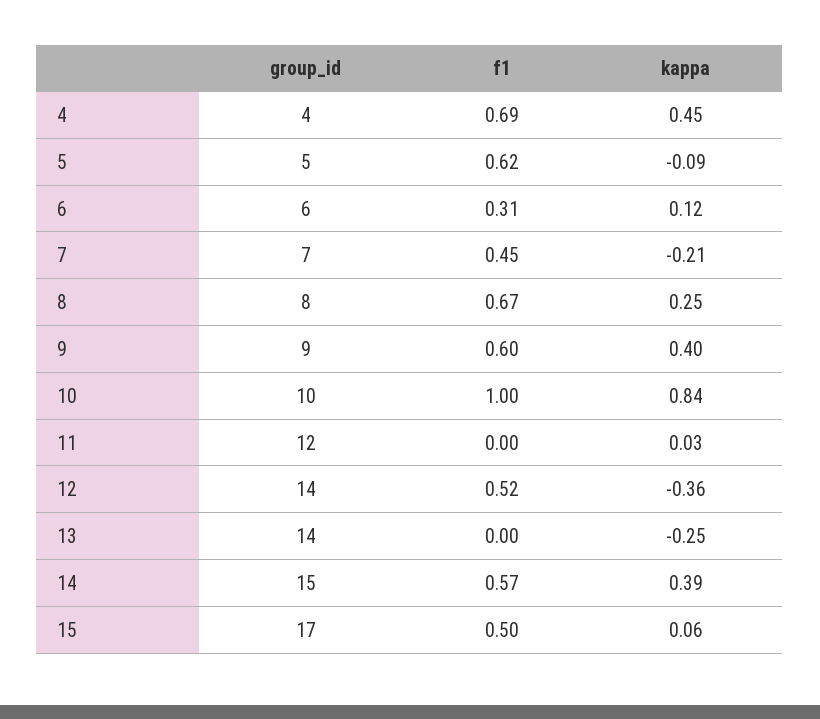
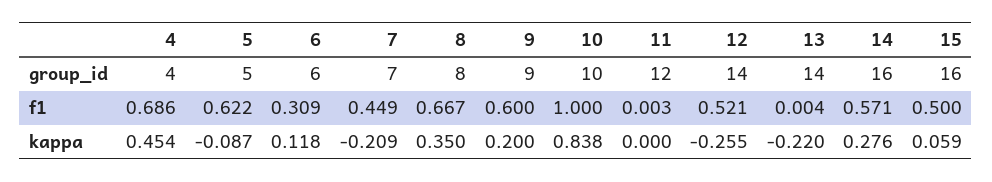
  {
    "group_id": {
      "4": 4,
      "5": 5,
      "6": 6,
      "7": 7,
      "8": 8,
      "9": 9,
      "10": 10,
      "11": 12,
      "12": 14,
      "13": 14,
-     "14": 15,
+     "14": 16,
-     "15": 17
+     "15": 16
    },
    "f1": {
      "4": 0.686,
      "5": 0.622,
      "6": 0.309,
      "7": 0.449,
      "8": 0.667,
      "9": 0.6,
      "10": 1,
      "11": 0.003,
      "12": 0.521,
      "13": 0.004,
      "14": 0.571,
      "15": 0.5
    },
    "kappa": {
      "4": 0.454,
      "5": -0.087,
      "6": 0.118,
      "7": -0.209,
-     "8": 0.25,
+     "8": 0.35,
-     "9": 0.4,
+     "9": 0.2,
      "10": 0.838,
-     "11": 0.03,
+     "11": 0,
-     "12": -0.36,
+     "12": -0.255,
-     "13": -0.25,
+     "13": -0.22,
-     "14": 0.39,
+     "14": 0.276,
      "15": 0.059
    }
  }

